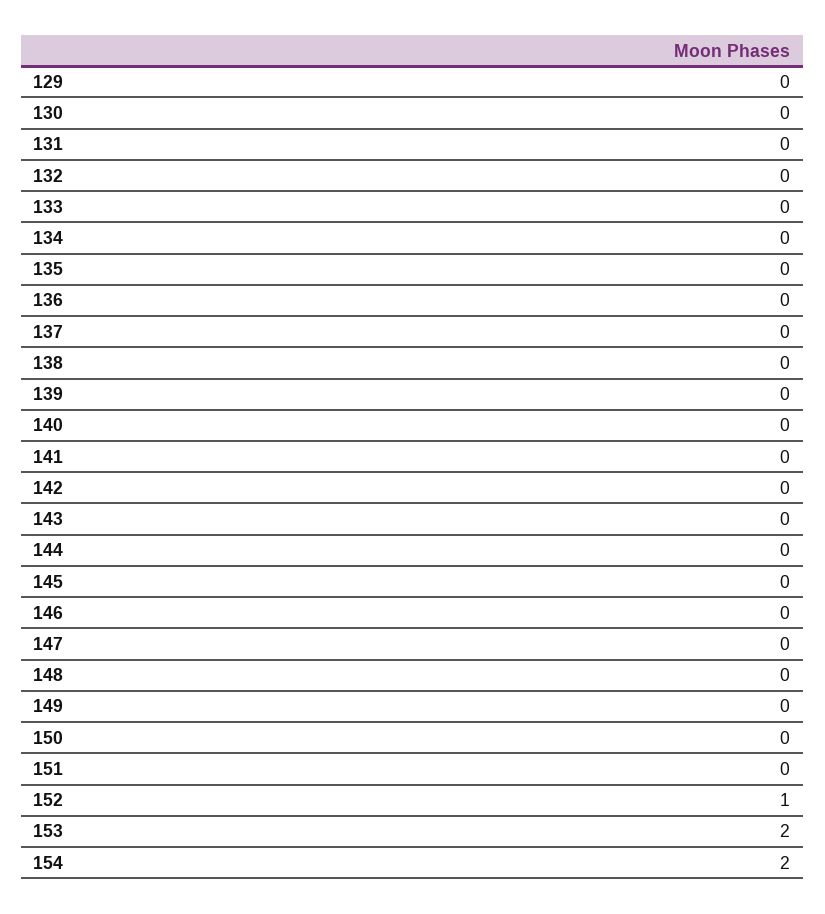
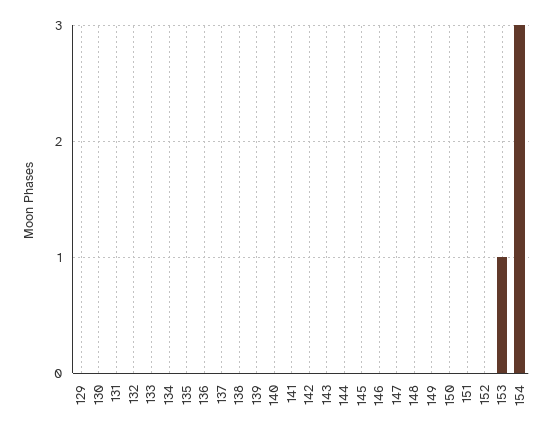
  {
    "129": 0,
    "130": 0,
    "131": 0,
    "132": 0,
    "133": 0,
    "134": 0,
    "135": 0,
    "136": 0,
    "137": 0,
    "138": 0,
    "139": 0,
    "140": 0,
    "141": 0,
    "142": 0,
    "143": 0,
    "144": 0,
    "145": 0,
    "146": 0,
    "147": 0,
    "148": 0,
    "149": 0,
    "150": 0,
    "151": 0,
-   "152": 1,
+   "152": 0,
-   "153": 2,
+   "153": 1,
-   "154": 2
+   "154": 3
  }

